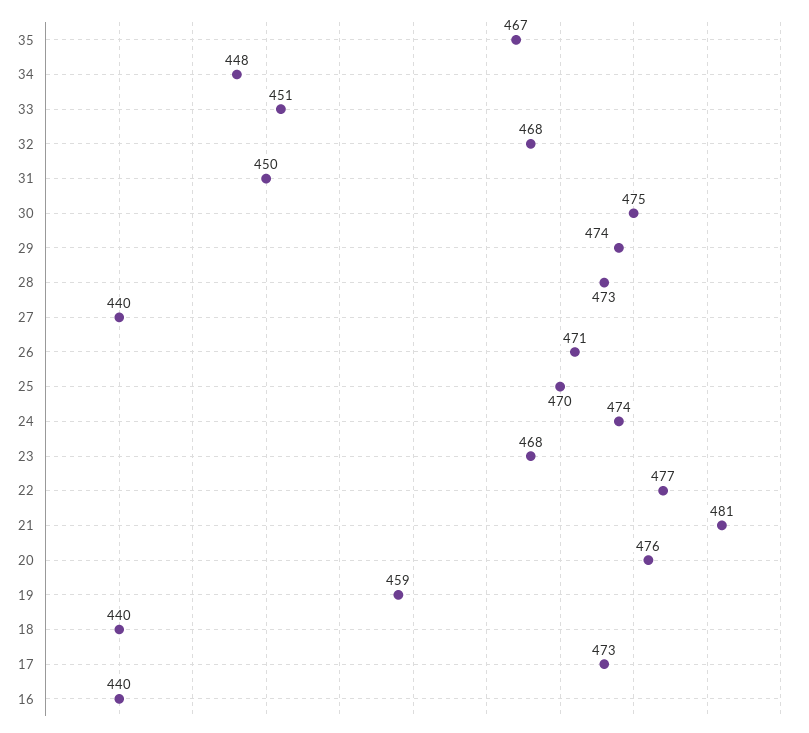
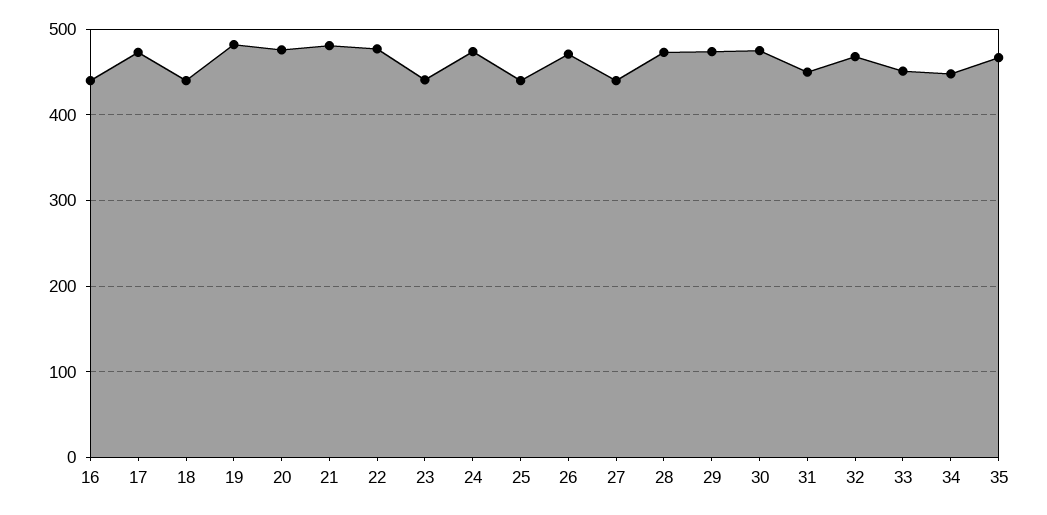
  {
    "35": 467,
    "34": 448,
    "33": 451,
    "32": 468,
    "31": 450,
    "30": 475,
    "29": 474,
    "28": 473,
    "27": 440,
    "26": 471,
-   "25": 470,
+   "25": 440,
    "24": 474,
-   "23": 468,
+   "23": 440,
    "22": 477,
    "21": 481,
    "20": 476,
-   "19": 459,
+   "19": 480,
    "18": 440,
    "17": 473,
    "16": 440
  }

